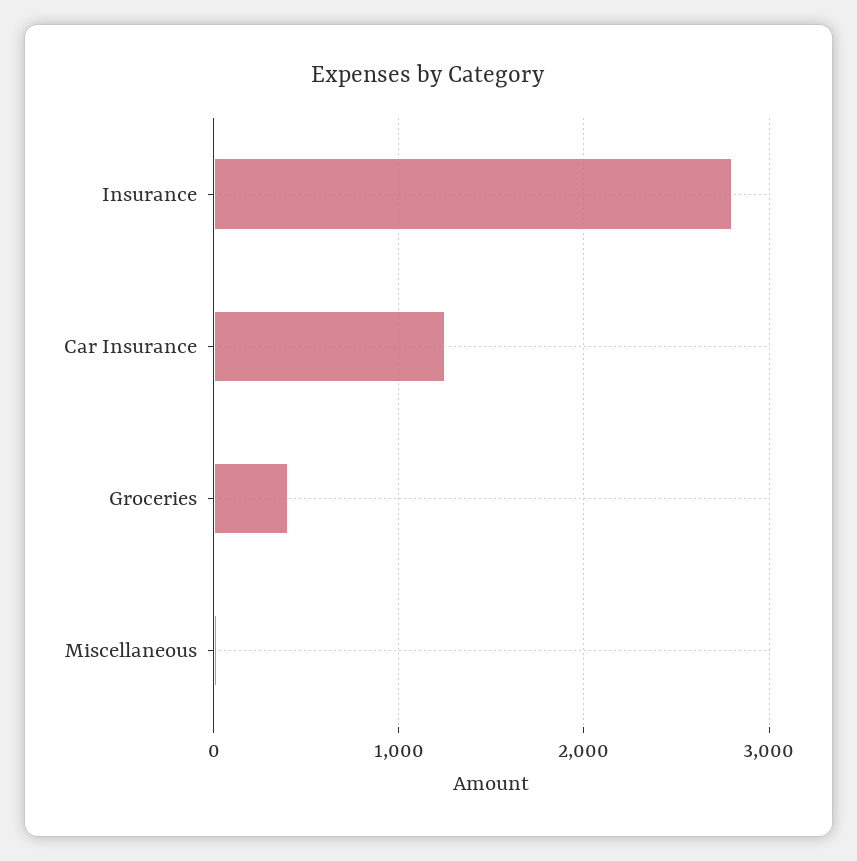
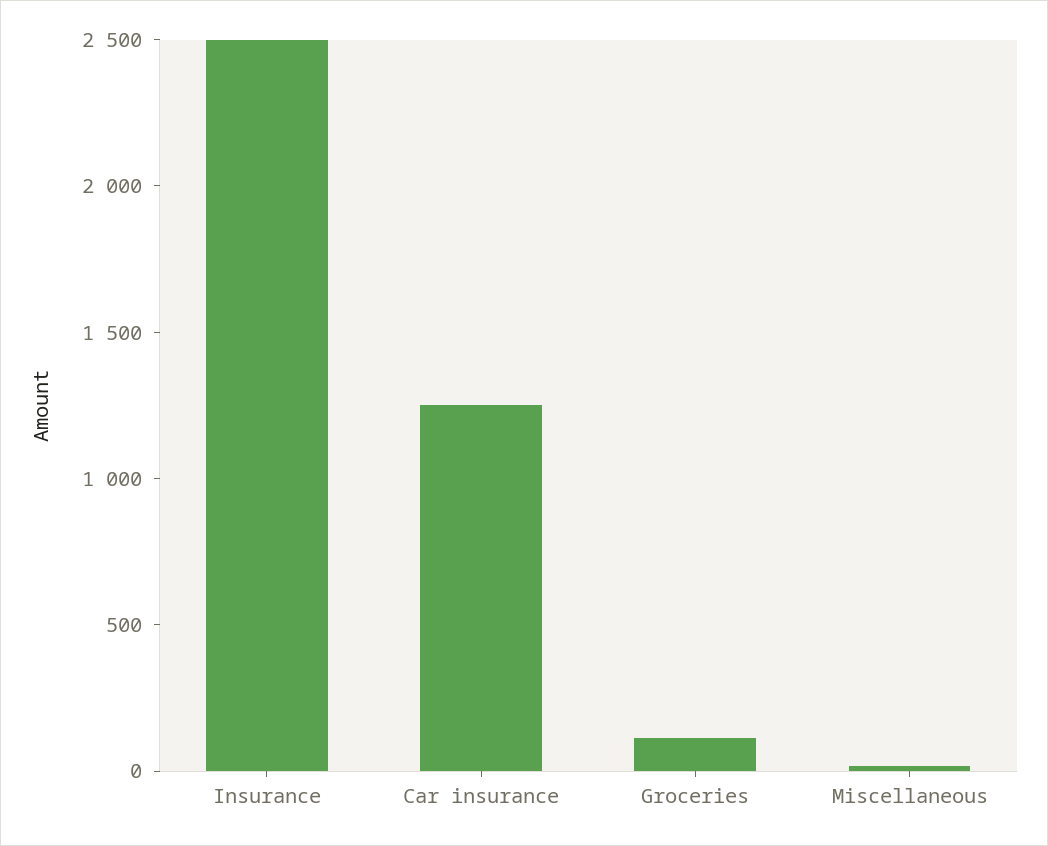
  {
-   "Insurance": 2800,
+   "Insurance": 2500,
    "Car Insurance": 1300,
-   "Groceries": 400,
+   "Groceries": 100,
    "Miscellaneous": 0
  }

